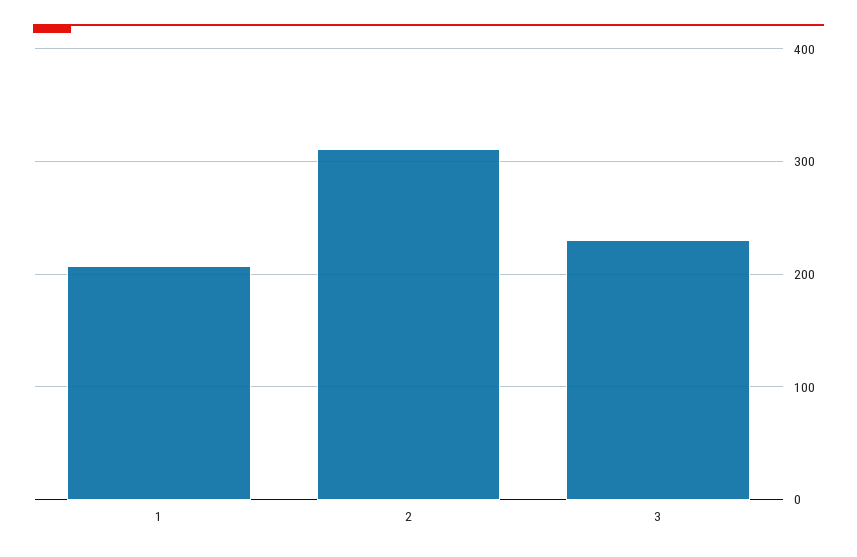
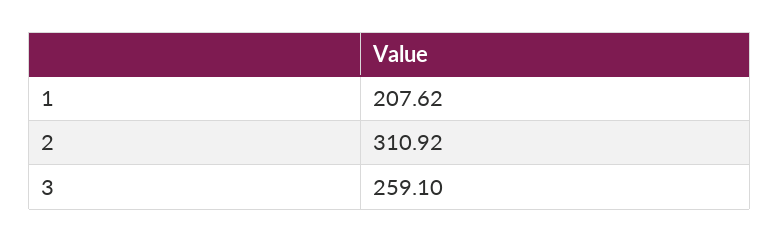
  {
    "1": 207.62,
    "2": 310.92,
-   "3": 230
+   "3": 259.1
  }

